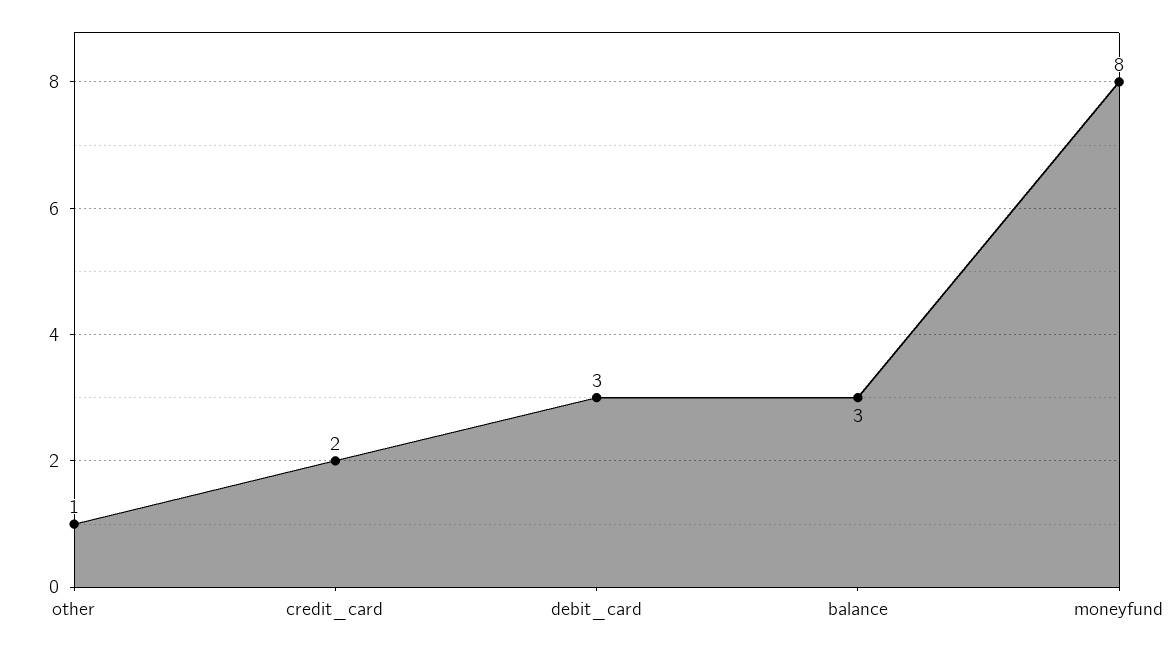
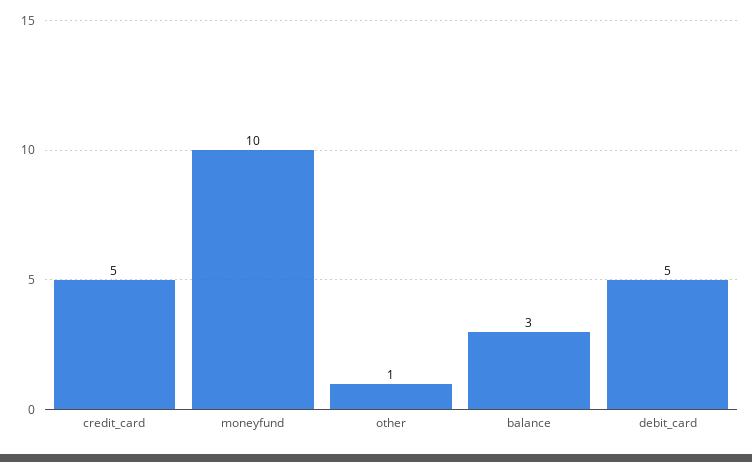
  {
    "other": 1,
-   "credit_card": 2,
+   "credit_card": 5,
-   "debit_card": 3,
+   "debit_card": 5,
    "balance": 3,
-   "moneyfund": 8
+   "moneyfund": 10
  }

